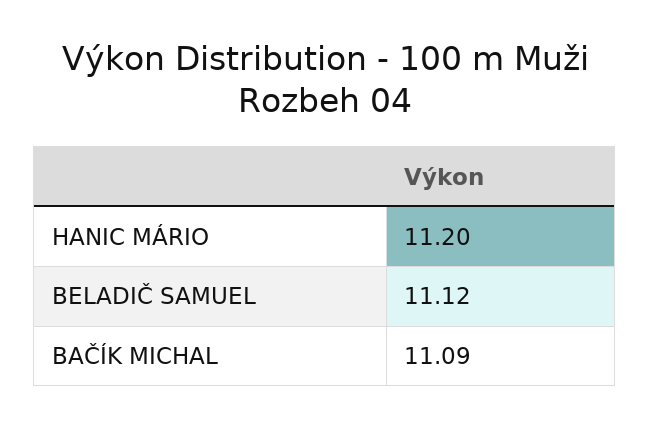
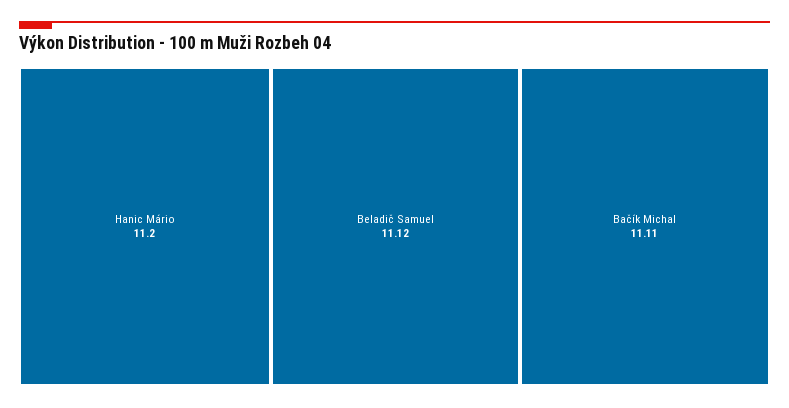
  {
    "HANIC MÁRIO": 11.2,
    "BELADIČ SAMUEL": 11.12,
-   "BAČÍK MICHAL": 11.09
+   "BAČÍK MICHAL": 11.11
  }

